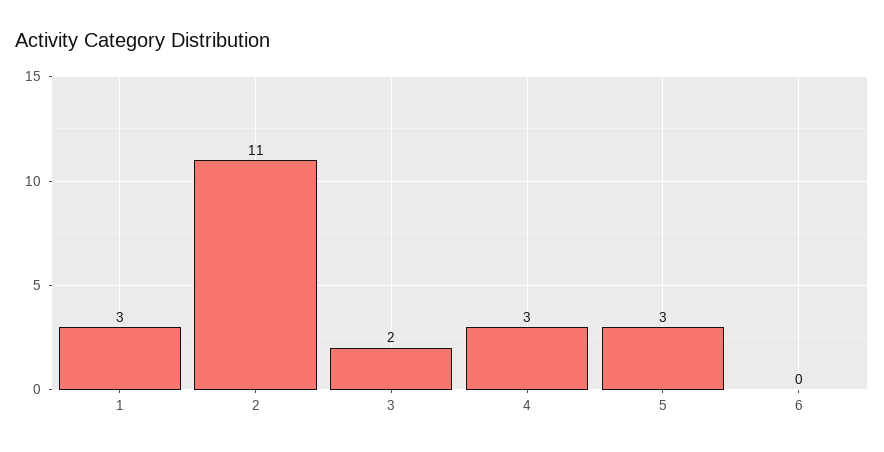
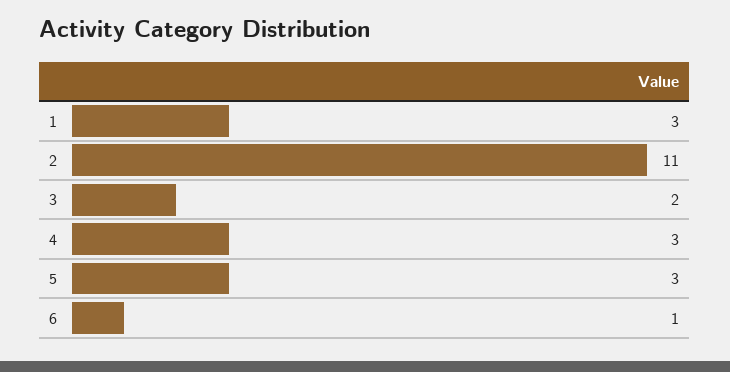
  {
    "1": 3,
    "2": 11,
    "3": 2,
    "4": 3,
    "5": 3,
-   "6": 0
+   "6": 1
  }

